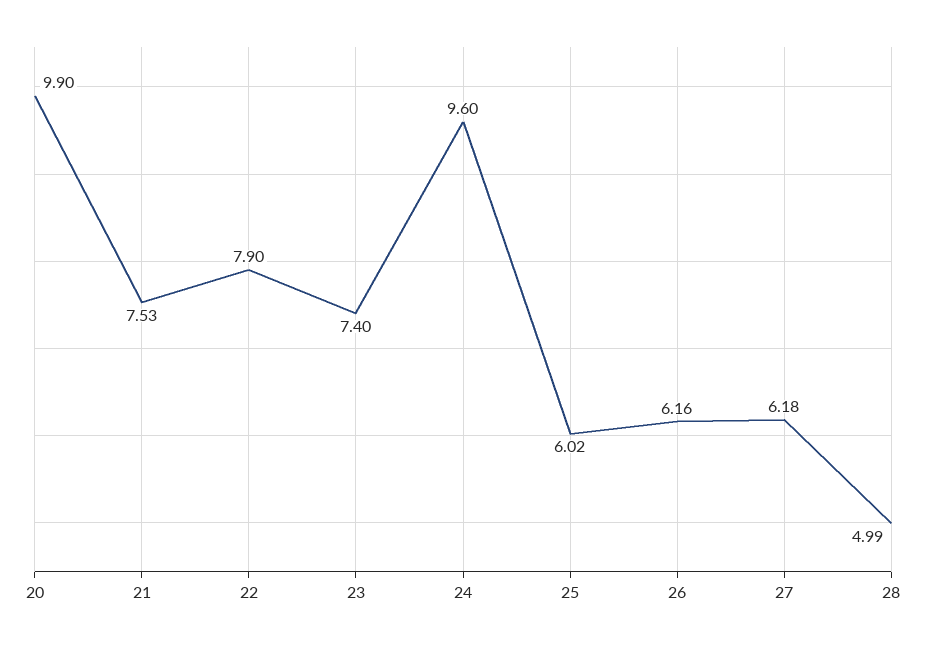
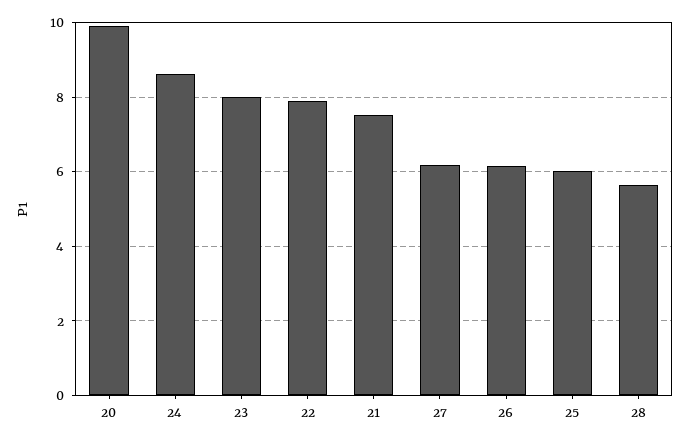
  {
    "20": 9.9,
    "21": 7.53,
    "22": 7.9,
-   "23": 7.4,
+   "23": 8,
-   "24": 9.6,
+   "24": 8.6,
    "25": 6.02,
    "26": 6.16,
    "27": 6.18,
-   "28": 4.99
+   "28": 5.6
  }

